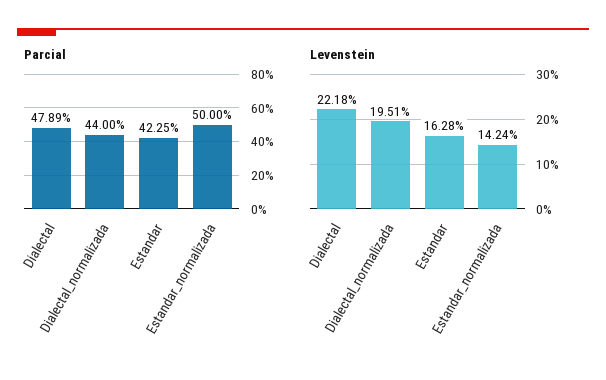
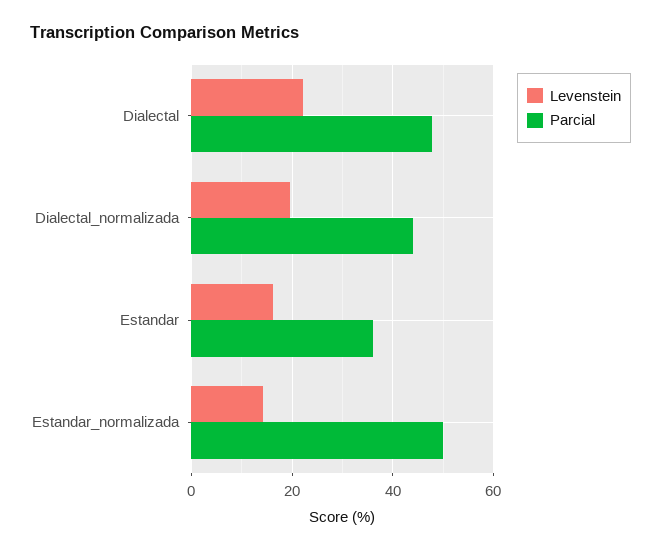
  {
    "Parcial": {
      "Dialectal": 47.89,
      "Dialectal_normalizada": 44,
-     "Estandar": 42.25,
+     "Estandar": 36,
      "Estandar_normalizada": 50
    },
    "Levenstein": {
      "Dialectal": 22.18,
      "Dialectal_normalizada": 19.51,
      "Estandar": 16.28,
      "Estandar_normalizada": 14.24
    }
  }

